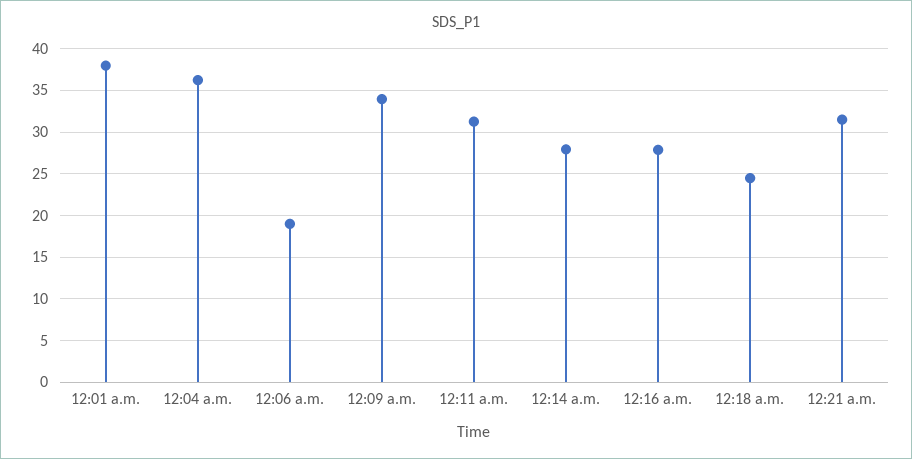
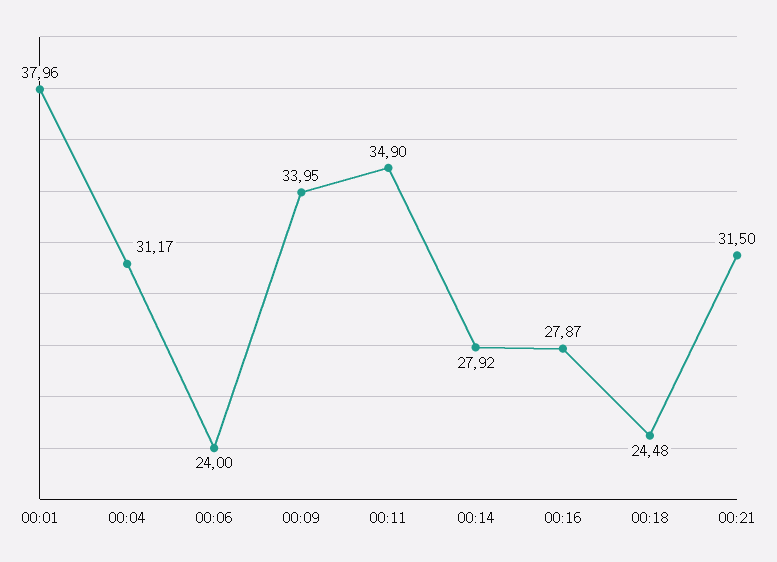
  {
    "12:01 a.m.": 37.96,
-   "12:04 a.m.": 36,
+   "12:04 a.m.": 31.17,
-   "12:06 a.m.": 19,
+   "12:06 a.m.": 24,
    "12:09 a.m.": 33.95,
-   "12:11 a.m.": 31,
+   "12:11 a.m.": 34.9,
    "12:14 a.m.": 27.92,
    "12:16 a.m.": 27.87,
    "12:18 a.m.": 24.48,
    "12:21 a.m.": 31.5
  }

